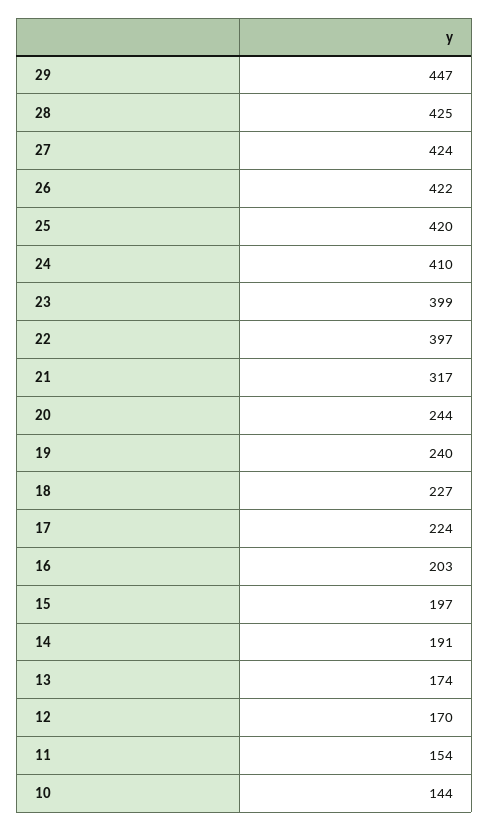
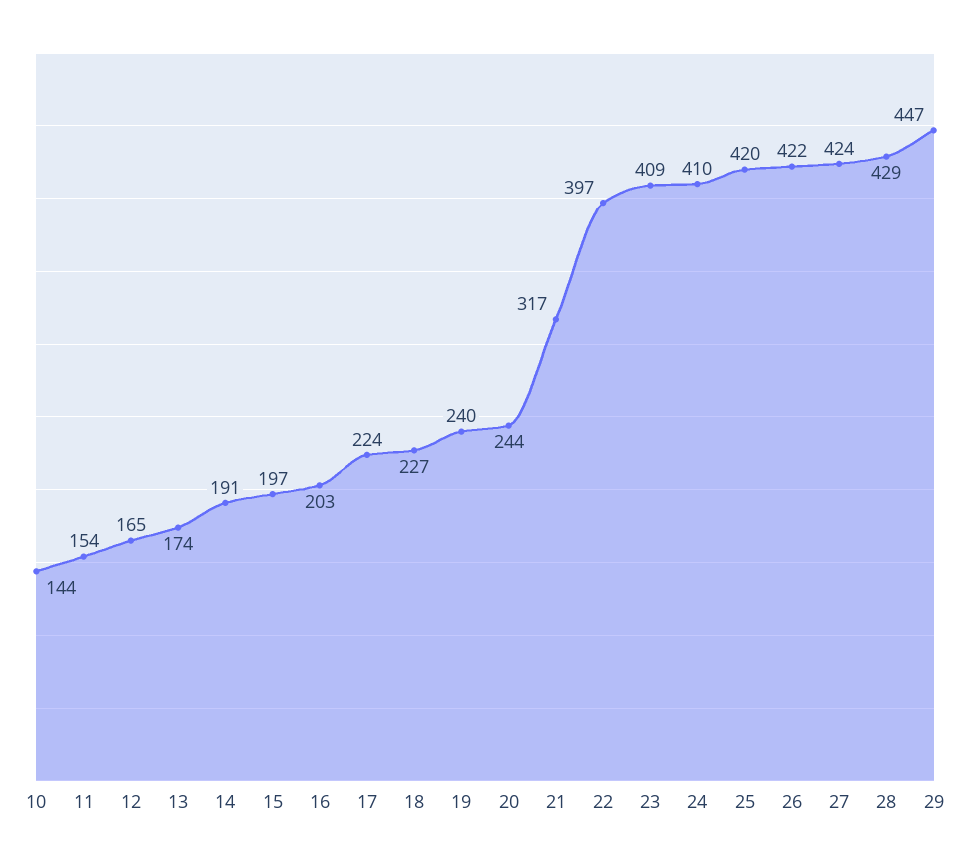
  {
    "29": 447,
-   "28": 425,
+   "28": 429,
    "27": 424,
    "26": 422,
    "25": 420,
    "24": 410,
-   "23": 399,
+   "23": 409,
    "22": 397,
    "21": 317,
    "20": 244,
    "19": 240,
    "18": 227,
    "17": 224,
    "16": 203,
    "15": 197,
    "14": 191,
    "13": 174,
-   "12": 170,
+   "12": 165,
    "11": 154,
    "10": 144
  }

